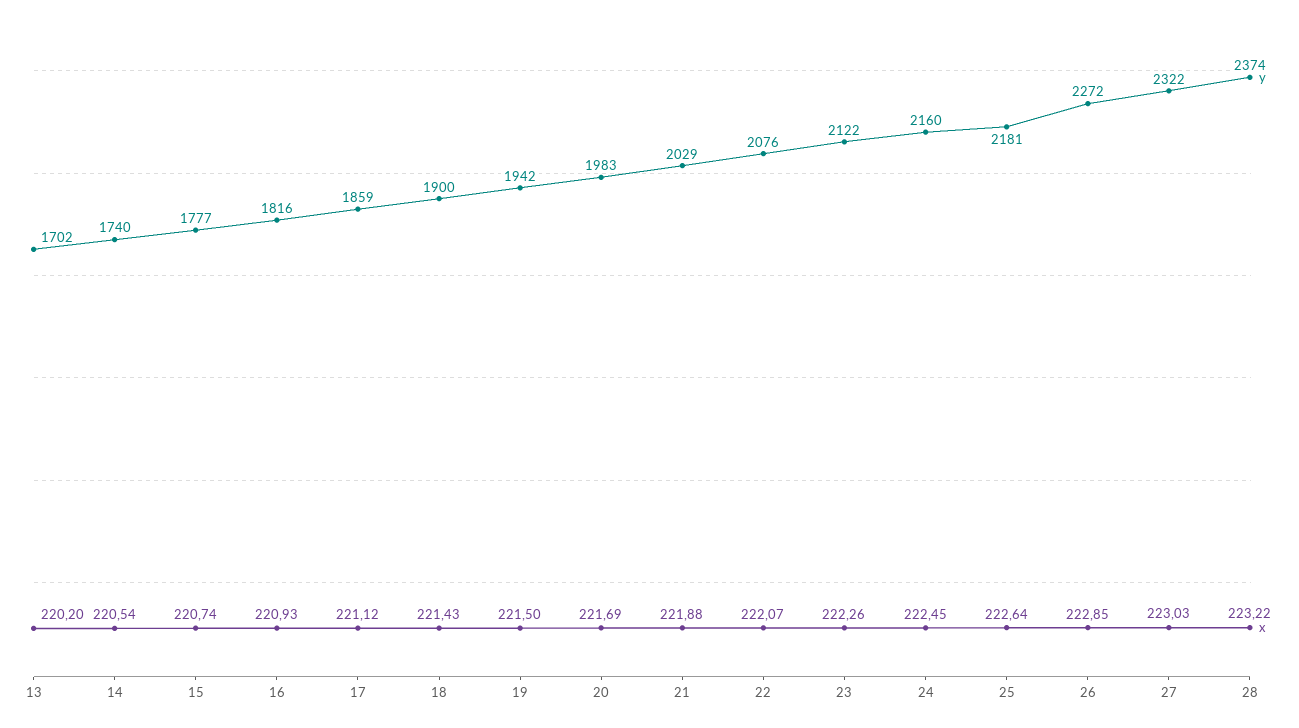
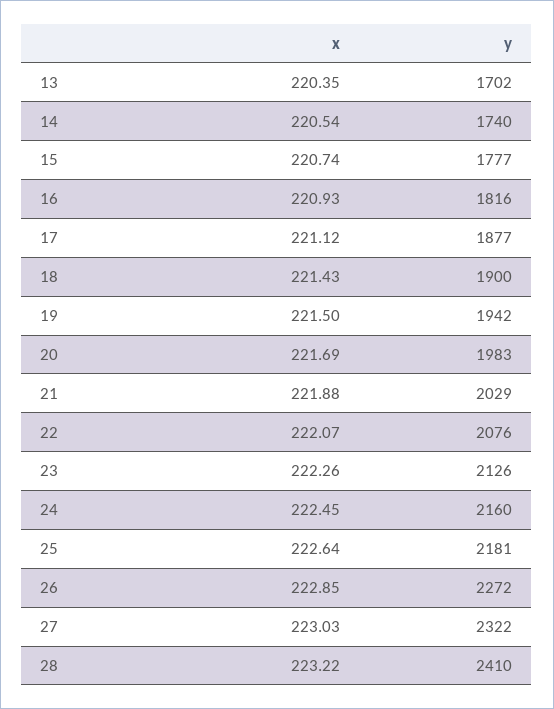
  {
    "y": {
      "13": 1702,
      "14": 1740,
      "15": 1777,
      "16": 1816,
-     "17": 1859,
+     "17": 1877,
      "18": 1900,
      "19": 1942,
      "20": 1983,
      "21": 2029,
      "22": 2076,
-     "23": 2122,
+     "23": 2126,
      "24": 2160,
      "25": 2181,
      "26": 2272,
      "27": 2322,
-     "28": 2374
+     "28": 2410
    },
    "x": {
-     "13": 220.2,
+     "13": 220.35,
      "14": 220.54,
      "15": 220.74,
      "16": 220.93,
      "17": 221.12,
      "18": 221.43,
      "19": 221.5,
      "20": 221.69,
      "21": 221.88,
      "22": 222.07,
      "23": 222.26,
      "24": 222.45,
      "25": 222.64,
      "26": 222.85,
      "27": 223.03,
      "28": 223.22
    }
  }

